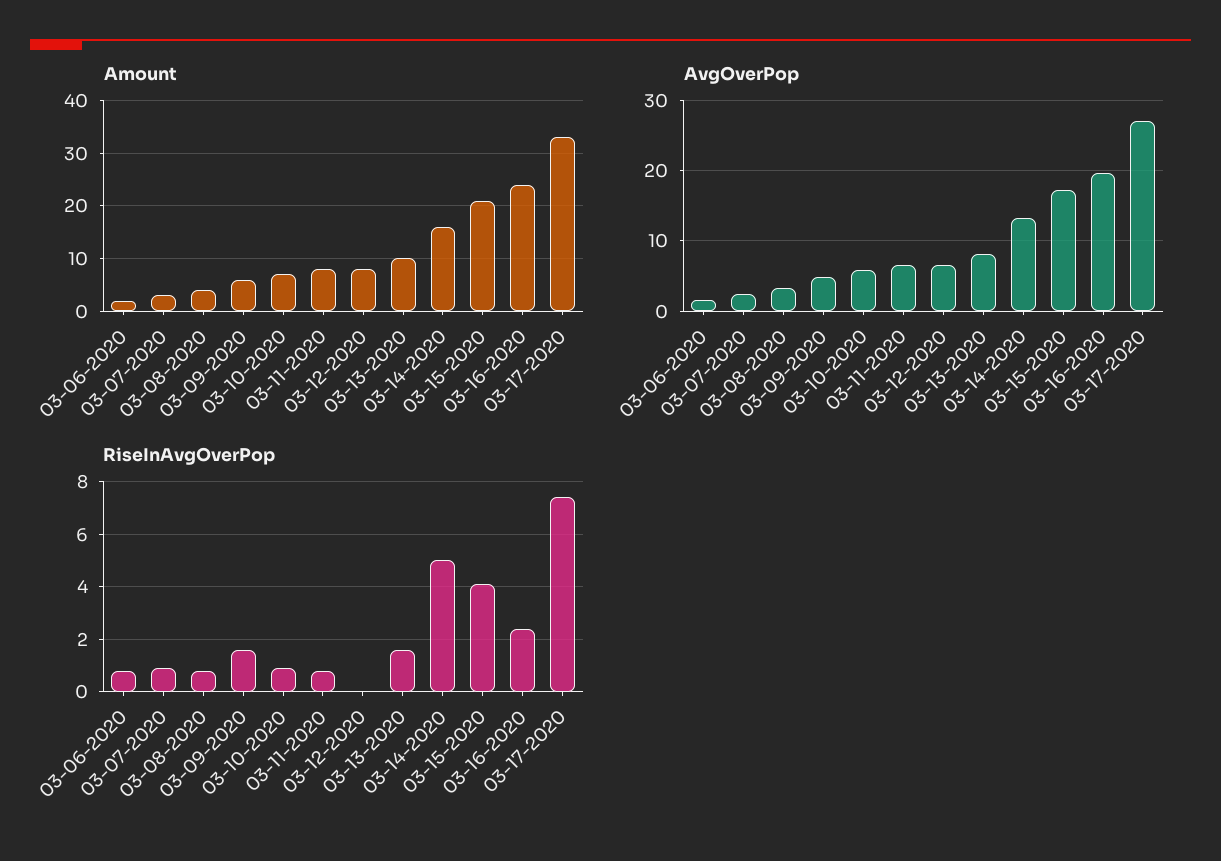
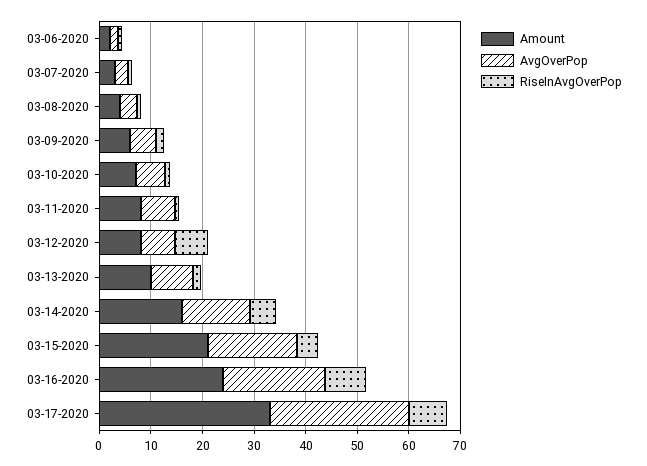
  {
    "Amount": {
      "03-06-2020": 2,
      "03-07-2020": 4,
      "03-08-2020": 4,
      "03-09-2020": 6,
      "03-10-2020": 8,
      "03-11-2020": 8,
      "03-12-2020": 8,
      "03-13-2020": 10,
      "03-14-2020": 16,
      "03-15-2020": 22,
      "03-16-2020": 24,
      "03-17-2020": 34
    },
    "AvgOverPop": {
      "03-06-2020": 2,
      "03-07-2020": 3,
      "03-08-2020": 3,
      "03-09-2020": 5,
      "03-10-2020": 6,
      "03-11-2020": 7,
      "03-12-2020": 7,
      "03-13-2020": 8,
      "03-14-2020": 13,
      "03-15-2020": 17,
      "03-16-2020": 20,
      "03-17-2020": 27
    },
    "RiseInAvgOverPop": {
      "03-06-2020": 1,
      "03-07-2020": 1,
      "03-08-2020": 1,
      "03-09-2020": 1.5,
      "03-10-2020": 1,
      "03-11-2020": 1,
-     "03-12-2020": 0,
+     "03-12-2020": 6,
      "03-13-2020": 1.5,
      "03-14-2020": 5,
      "03-15-2020": 4,
-     "03-16-2020": 2.5,
+     "03-16-2020": 8,
      "03-17-2020": 7.5
    }
  }

